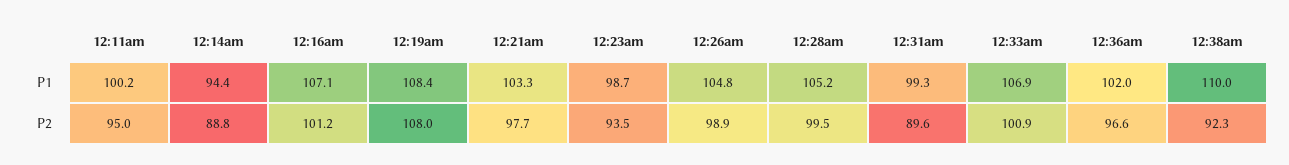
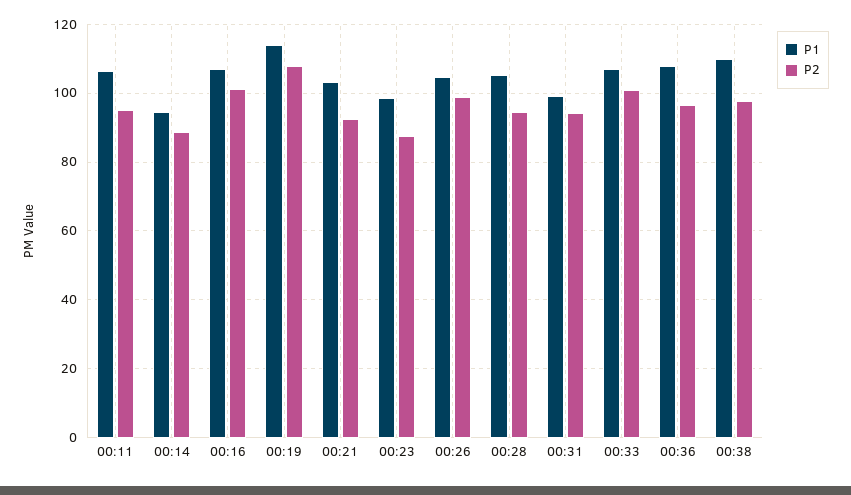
  {
    "P1": {
-     "12:11am": 100.2,
+     "12:11am": 106,
      "12:14am": 94.4,
      "12:16am": 107.1,
-     "12:19am": 108.4,
+     "12:19am": 114,
      "12:21am": 103.3,
      "12:23am": 98.7,
      "12:26am": 104.8,
      "12:28am": 105.2,
      "12:31am": 99.3,
      "12:33am": 106.9,
-     "12:36am": 102,
+     "12:36am": 108,
      "12:38am": 110
    },
    "P2": {
      "12:11am": 95,
      "12:14am": 88.8,
      "12:16am": 101.2,
      "12:19am": 108,
-     "12:21am": 97.7,
+     "12:21am": 92,
-     "12:23am": 93.5,
+     "12:23am": 88,
      "12:26am": 98.9,
-     "12:28am": 99.5,
+     "12:28am": 94,
-     "12:31am": 89.6,
+     "12:31am": 94,
      "12:33am": 100.9,
      "12:36am": 96.6,
-     "12:38am": 92.3
+     "12:38am": 98
    }
  }

